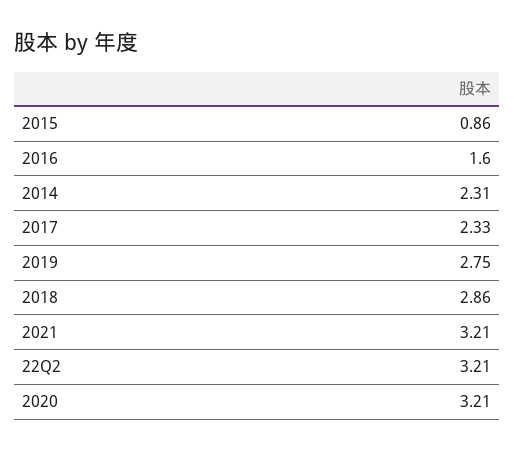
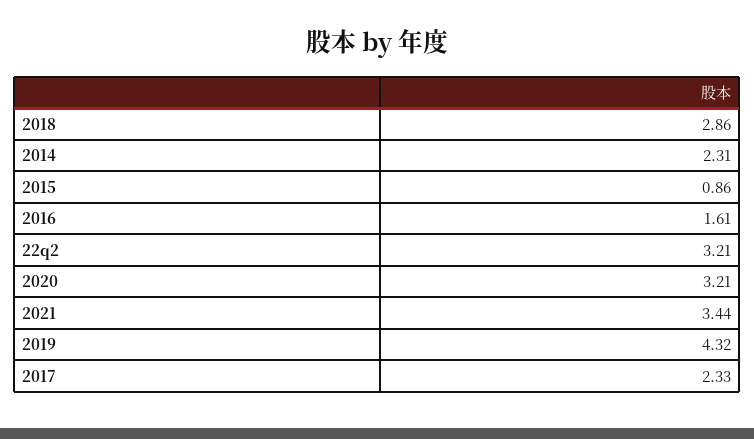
  {
    "2015": 0.86,
-   "2016": 1.6,
+   "2016": 1.61,
    "2014": 2.31,
    "2017": 2.33,
-   "2019": 2.75,
+   "2019": 4.32,
    "2018": 2.86,
-   "2021": 3.21,
+   "2021": 3.44,
    "22Q2": 3.21,
    "2020": 3.21
  }

